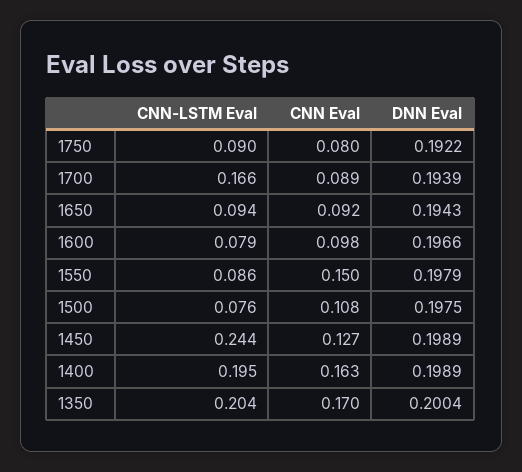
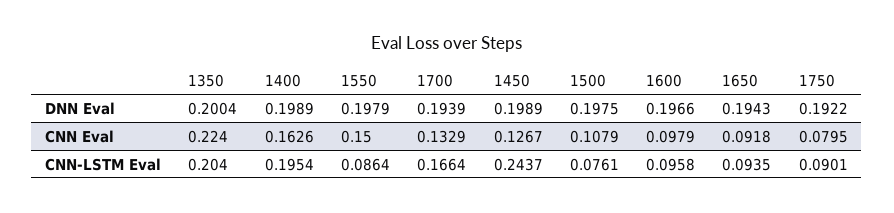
  {
    "CNN-LSTM Eval": {
      "1750": 0.0901,
      "1700": 0.1664,
      "1650": 0.0935,
-     "1600": 0.079,
+     "1600": 0.0958,
      "1550": 0.0864,
      "1500": 0.0761,
      "1450": 0.2437,
      "1400": 0.1954,
      "1350": 0.204
    },
    "CNN Eval": {
      "1750": 0.0795,
-     "1700": 0.089,
+     "1700": 0.1329,
      "1650": 0.0918,
      "1600": 0.0979,
      "1550": 0.15,
      "1500": 0.1079,
      "1450": 0.1267,
      "1400": 0.1626,
-     "1350": 0.17
+     "1350": 0.224
    },
    "DNN Eval": {
      "1750": 0.1922,
      "1700": 0.1939,
      "1650": 0.1943,
      "1600": 0.1966,
      "1550": 0.1979,
      "1500": 0.1975,
      "1450": 0.1989,
      "1400": 0.1989,
      "1350": 0.2004
    }
  }

